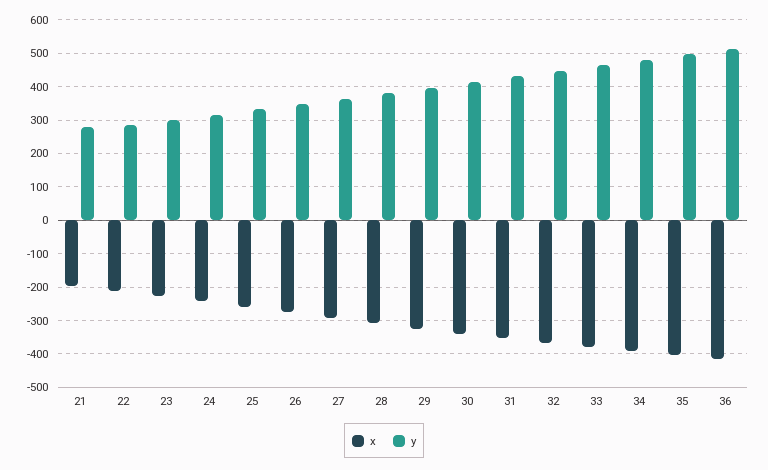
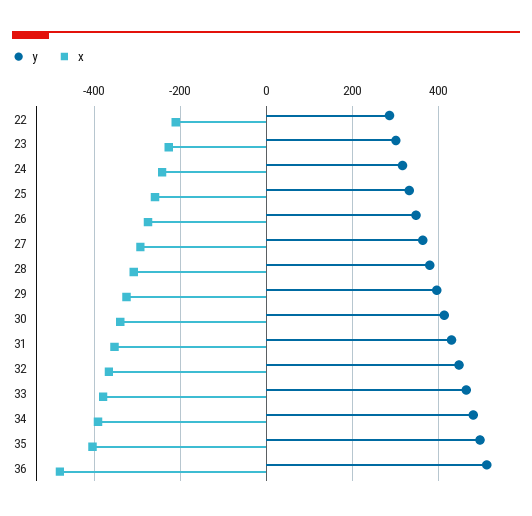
  {
    "x": {
-     "21": -200,
      "22": -220,
      "23": -220,
      "24": -240,
      "25": -260,
      "26": -280,
      "27": -300,
      "28": -300,
      "29": -320,
      "30": -340,
      "31": -360,
      "32": -360,
      "33": -380,
      "34": -400,
      "35": -400,
-     "36": -420
+     "36": -480
    },
    "y": {
-     "21": 280,
      "22": 280,
      "23": 300,
      "24": 320,
      "25": 340,
      "26": 340,
      "27": 360,
      "28": 380,
      "29": 400,
      "30": 420,
      "31": 440,
      "32": 440,
      "33": 460,
      "34": 480,
      "35": 500,
      "36": 520
    }
  }

